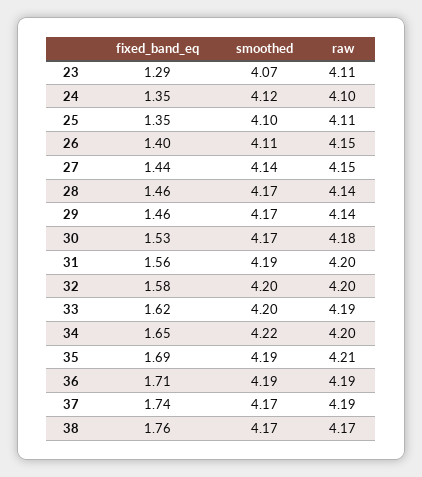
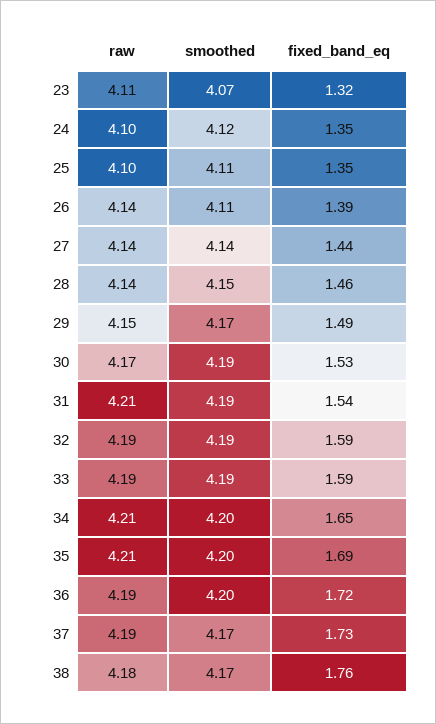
  {
    "fixed_band_eq": {
-     "23": 1.29,
+     "23": 1.32,
      "24": 1.35,
      "25": 1.35,
-     "26": 1.4,
+     "26": 1.39,
      "27": 1.44,
      "28": 1.46,
-     "29": 1.46,
+     "29": 1.49,
      "30": 1.53,
-     "31": 1.56,
+     "31": 1.54,
-     "32": 1.58,
+     "32": 1.59,
-     "33": 1.62,
+     "33": 1.59,
      "34": 1.65,
      "35": 1.69,
-     "36": 1.71,
+     "36": 1.72,
-     "37": 1.74,
+     "37": 1.73,
      "38": 1.76
    },
    "smoothed": {
      "23": 4.07,
      "24": 4.12,
-     "25": 4.1,
+     "25": 4.11,
      "26": 4.11,
      "27": 4.14,
-     "28": 4.17,
+     "28": 4.15,
      "29": 4.17,
-     "30": 4.17,
+     "30": 4.19,
      "31": 4.19,
-     "32": 4.2,
+     "32": 4.19,
-     "33": 4.2,
+     "33": 4.19,
-     "34": 4.22,
+     "34": 4.2,
-     "35": 4.19,
+     "35": 4.2,
-     "36": 4.19,
+     "36": 4.2,
      "37": 4.17,
      "38": 4.17
    },
    "raw": {
      "23": 4.11,
      "24": 4.1,
-     "25": 4.11,
+     "25": 4.1,
-     "26": 4.15,
+     "26": 4.14,
-     "27": 4.15,
+     "27": 4.14,
      "28": 4.14,
-     "29": 4.14,
+     "29": 4.15,
-     "30": 4.18,
+     "30": 4.17,
-     "31": 4.2,
+     "31": 4.21,
-     "32": 4.2,
+     "32": 4.19,
      "33": 4.19,
-     "34": 4.2,
+     "34": 4.21,
      "35": 4.21,
      "36": 4.19,
      "37": 4.19,
-     "38": 4.17
+     "38": 4.18
    }
  }

